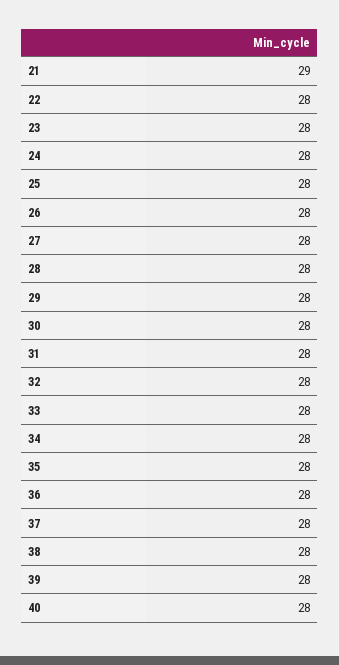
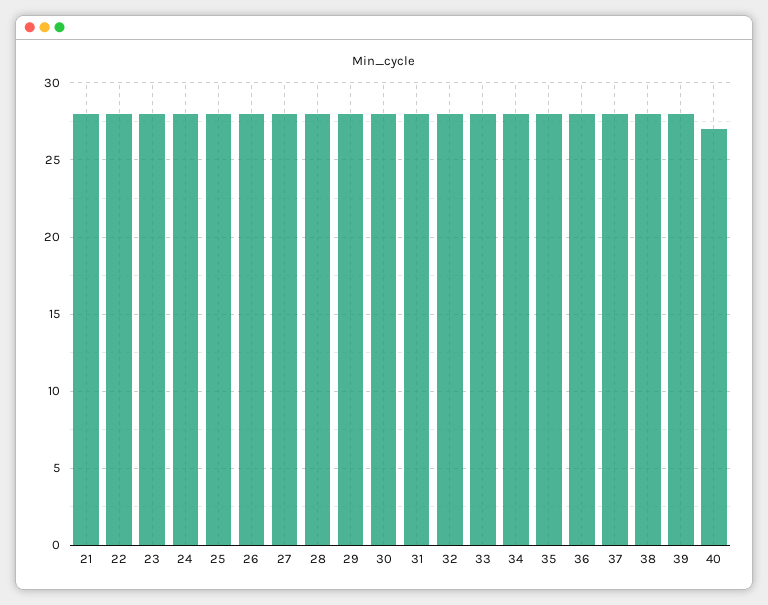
  {
-   "21": 29,
+   "21": 28,
    "22": 28,
    "23": 28,
    "24": 28,
    "25": 28,
    "26": 28,
    "27": 28,
    "28": 28,
    "29": 28,
    "30": 28,
    "31": 28,
    "32": 28,
    "33": 28,
    "34": 28,
    "35": 28,
    "36": 28,
    "37": 28,
    "38": 28,
    "39": 28,
-   "40": 28
+   "40": 27
  }

